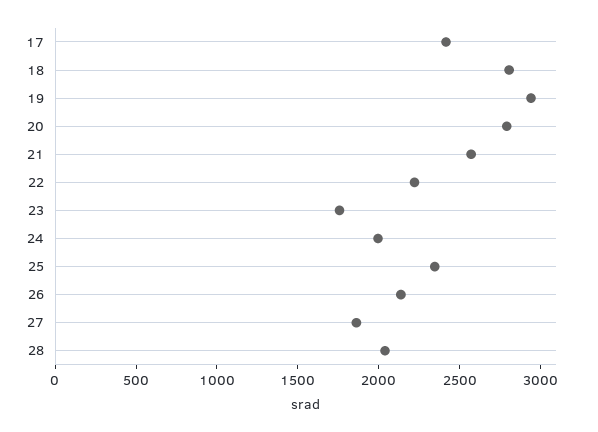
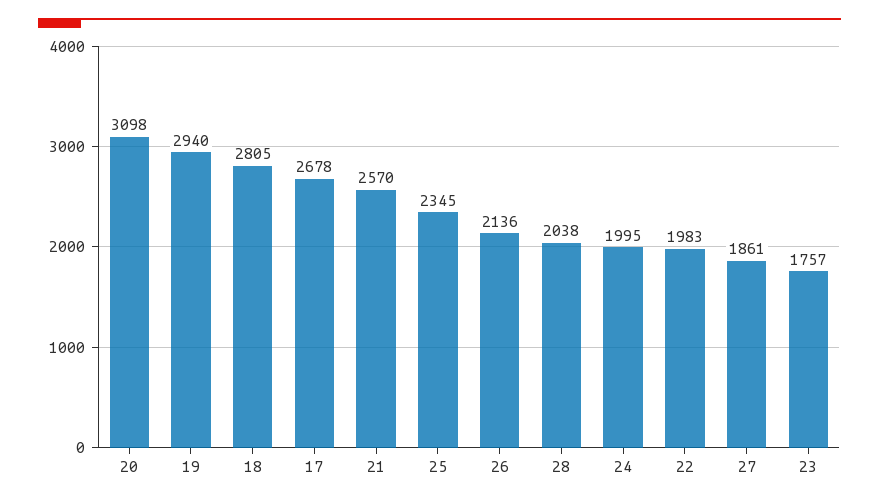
  {
-   "17": 2400,
+   "17": 2678,
    "18": 2805,
    "19": 2940,
-   "20": 2800,
+   "20": 3098,
    "21": 2570,
-   "22": 2200,
+   "22": 1983,
    "23": 1757,
    "24": 1995,
    "25": 2345,
    "26": 2136,
    "27": 1861,
    "28": 2038
  }

